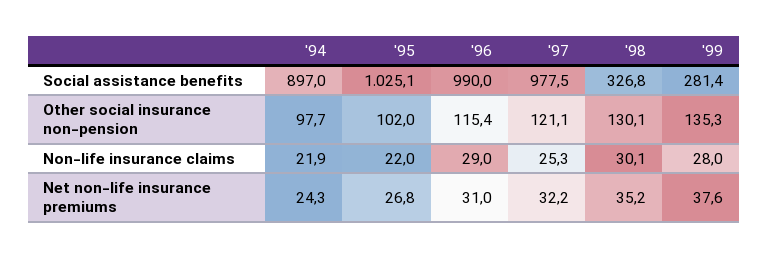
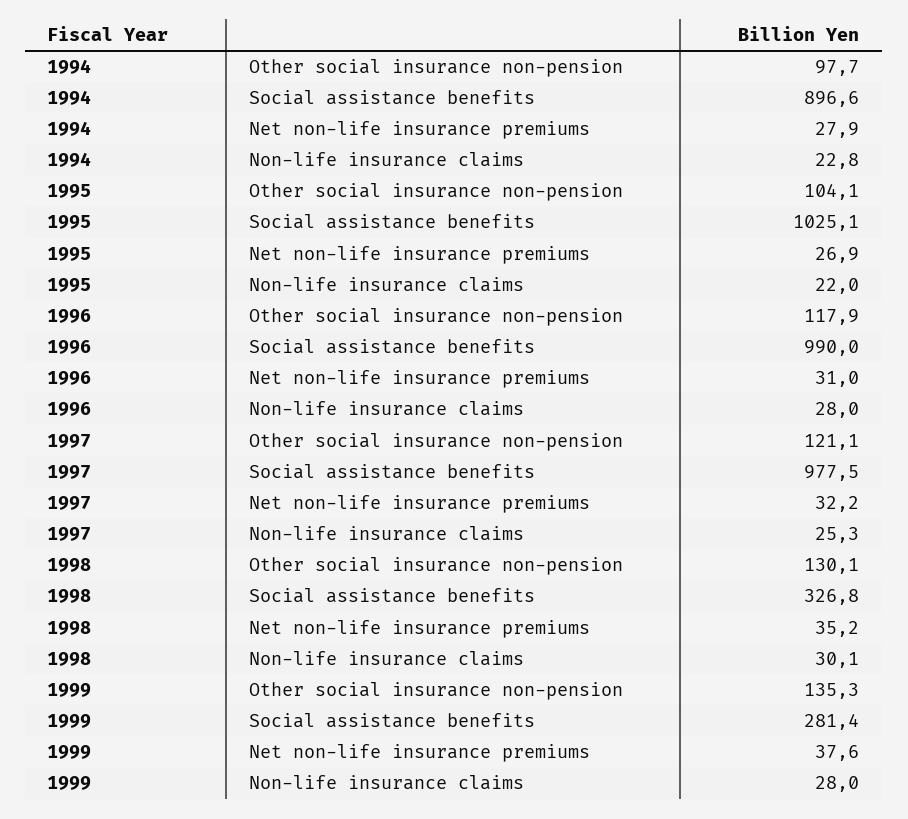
  {
    "'94": {
-     "Social assistance benefits": 897,
+     "Social assistance benefits": 896.6,
      "Other social insurance non-pension": 97.7,
-     "Non-life insurance claims": 21.9,
+     "Non-life insurance claims": 22.8,
-     "Net non-life insurance premiums": 24.3
+     "Net non-life insurance premiums": 27.9
    },
    "'95": {
      "Social assistance benefits": 1025.1,
-     "Other social insurance non-pension": 102,
+     "Other social insurance non-pension": 104.1,
      "Non-life insurance claims": 22,
-     "Net non-life insurance premiums": 26.8
+     "Net non-life insurance premiums": 26.9
    },
    "'96": {
      "Social assistance benefits": 990,
-     "Other social insurance non-pension": 115.4,
+     "Other social insurance non-pension": 117.9,
-     "Non-life insurance claims": 29,
+     "Non-life insurance claims": 28,
      "Net non-life insurance premiums": 31
    },
    "'97": {
      "Social assistance benefits": 977.5,
      "Other social insurance non-pension": 121.1,
      "Non-life insurance claims": 25.3,
      "Net non-life insurance premiums": 32.2
    },
    "'98": {
      "Social assistance benefits": 326.8,
      "Other social insurance non-pension": 130.1,
      "Non-life insurance claims": 30.1,
      "Net non-life insurance premiums": 35.2
    },
    "'99": {
      "Social assistance benefits": 281.4,
      "Other social insurance non-pension": 135.3,
      "Non-life insurance claims": 28,
      "Net non-life insurance premiums": 37.6
    }
  }

